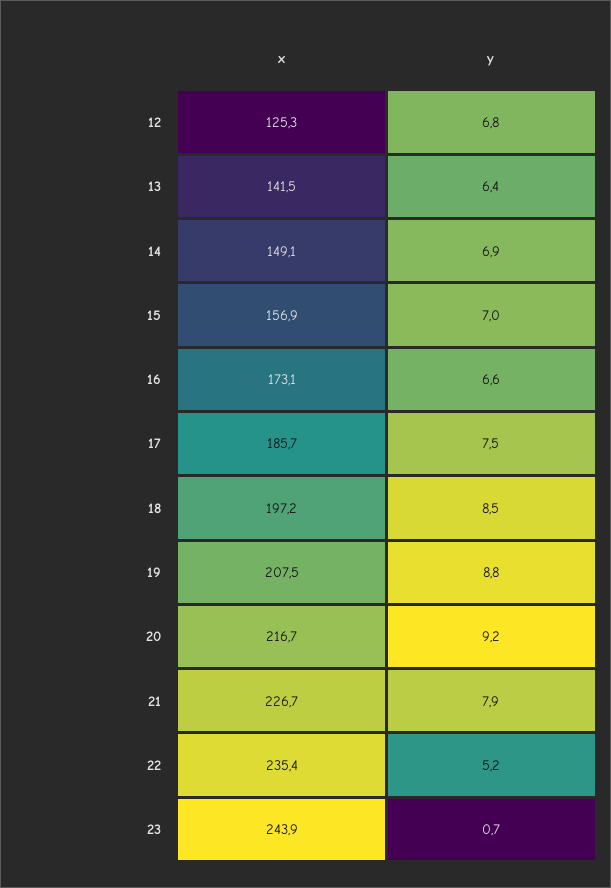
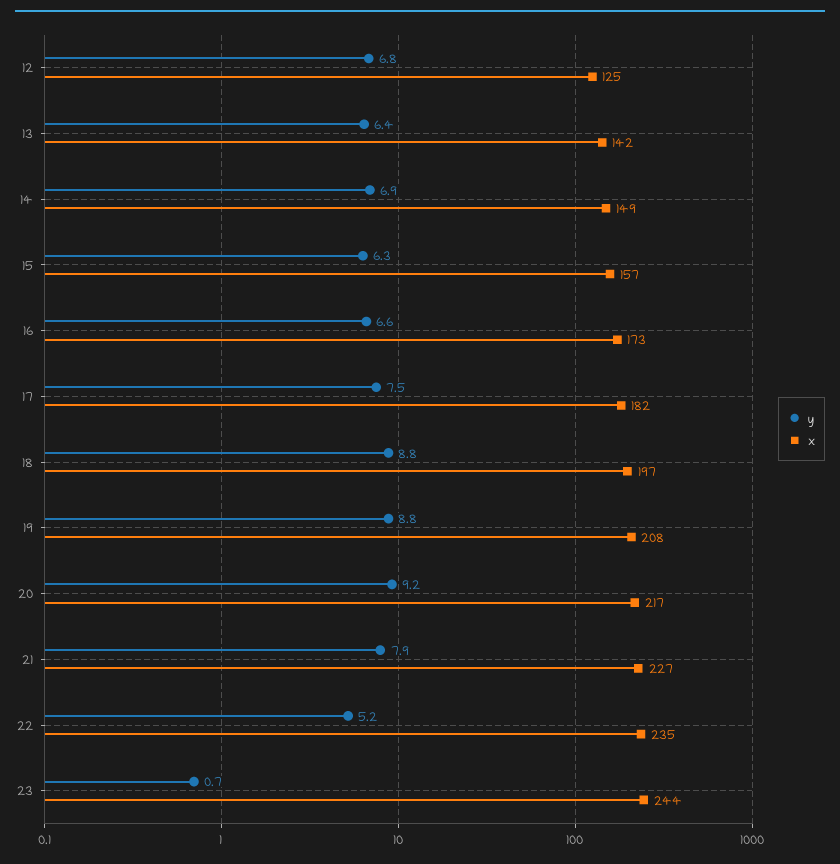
  {
    "x": {
      "12": 125.3,
      "13": 141.5,
      "14": 149.1,
      "15": 156.9,
      "16": 173.1,
-     "17": 185.7,
+     "17": 182,
      "18": 197.2,
      "19": 207.5,
      "20": 216.7,
      "21": 226.7,
      "22": 235.4,
      "23": 243.9
    },
    "y": {
      "12": 6.8,
      "13": 6.4,
      "14": 6.9,
-     "15": 7,
+     "15": 6.3,
      "16": 6.6,
      "17": 7.5,
-     "18": 8.5,
+     "18": 8.8,
      "19": 8.8,
      "20": 9.2,
      "21": 7.9,
      "22": 5.2,
      "23": 0.7
    }
  }

